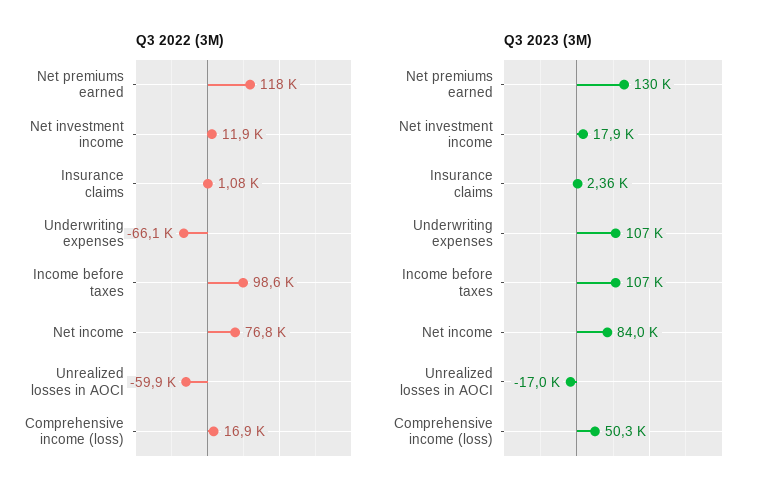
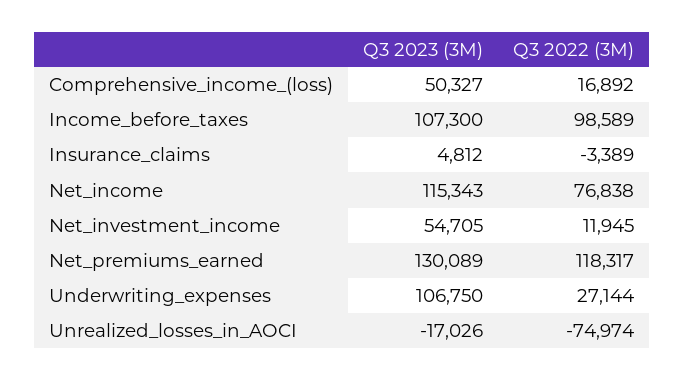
  {
    "Q3 2022 (3M)": {
      "Net premiums earned": 118317,
      "Net investment income": 11945,
-     "Insurance claims": 1080,
+     "Insurance claims": -3389,
-     "Underwriting expenses": -66100,
+     "Underwriting expenses": 27144,
      "Income before taxes": 98589,
      "Net income": 76838,
-     "Unrealized losses in AOCI": -59900,
+     "Unrealized losses in AOCI": -74974,
      "Comprehensive income (loss)": 16892
    },
    "Q3 2023 (3M)": {
      "Net premiums earned": 130089,
-     "Net investment income": 17900,
+     "Net investment income": 54705,
-     "Insurance claims": 2360,
+     "Insurance claims": 4812,
      "Underwriting expenses": 106750,
      "Income before taxes": 107300,
-     "Net income": 84000,
+     "Net income": 115343,
      "Unrealized losses in AOCI": -17026,
      "Comprehensive income (loss)": 50327
    }
  }

